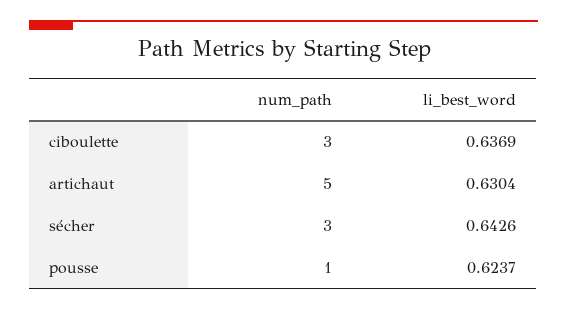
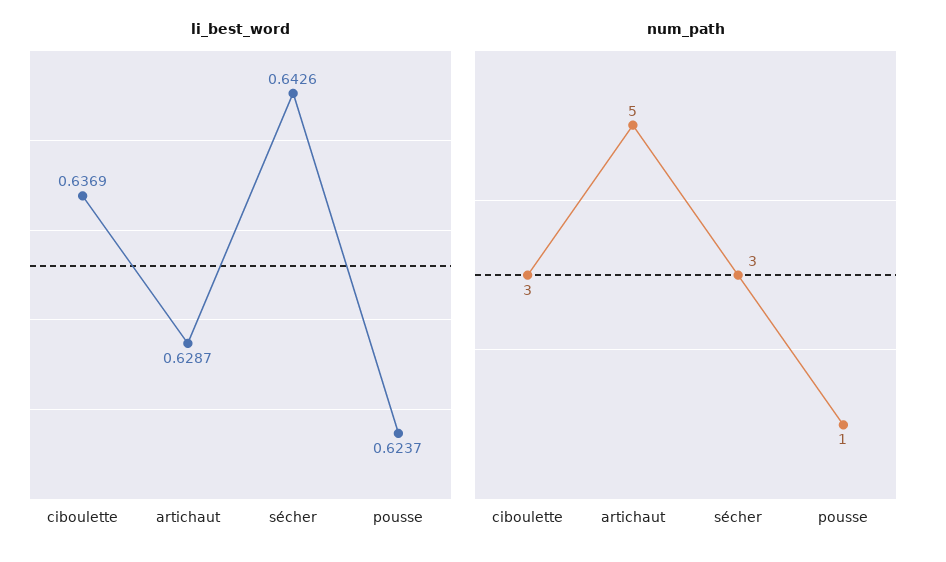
  {
    "num_path": {
      "ciboulette": 3,
      "artichaut": 5,
      "sécher": 3,
      "pousse": 1
    },
    "li_best_word": {
      "ciboulette": 0.6369,
-     "artichaut": 0.6304,
+     "artichaut": 0.6287,
      "sécher": 0.6426,
      "pousse": 0.6237
    }
  }

